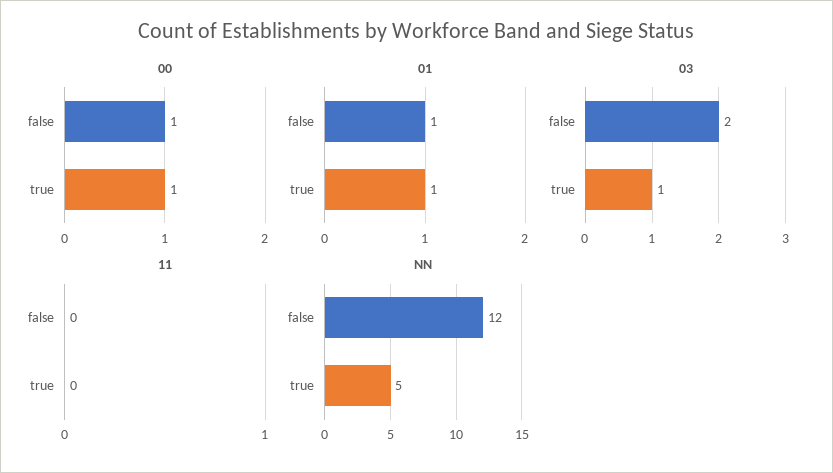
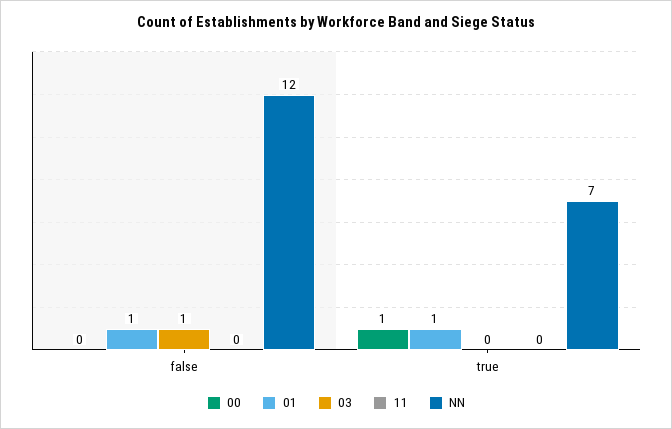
  {
    "00": {
-     "false": 1,
+     "false": 0,
      "true": 1
    },
    "01": {
      "false": 1,
      "true": 1
    },
    "03": {
-     "false": 2,
+     "false": 1,
-     "true": 1
+     "true": 0
    },
    "11": {
      "false": 0,
      "true": 0
    },
    "NN": {
      "false": 12,
-     "true": 5
+     "true": 7
    }
  }

